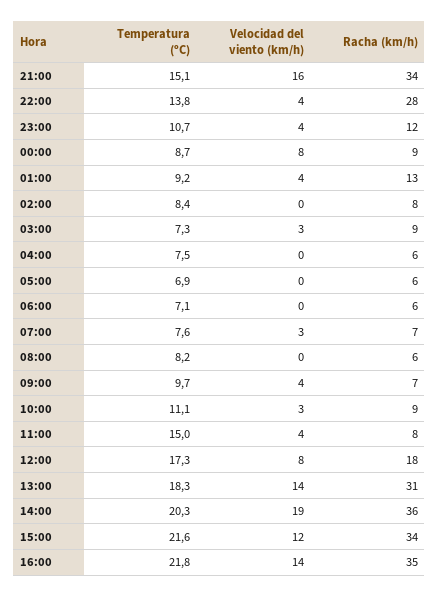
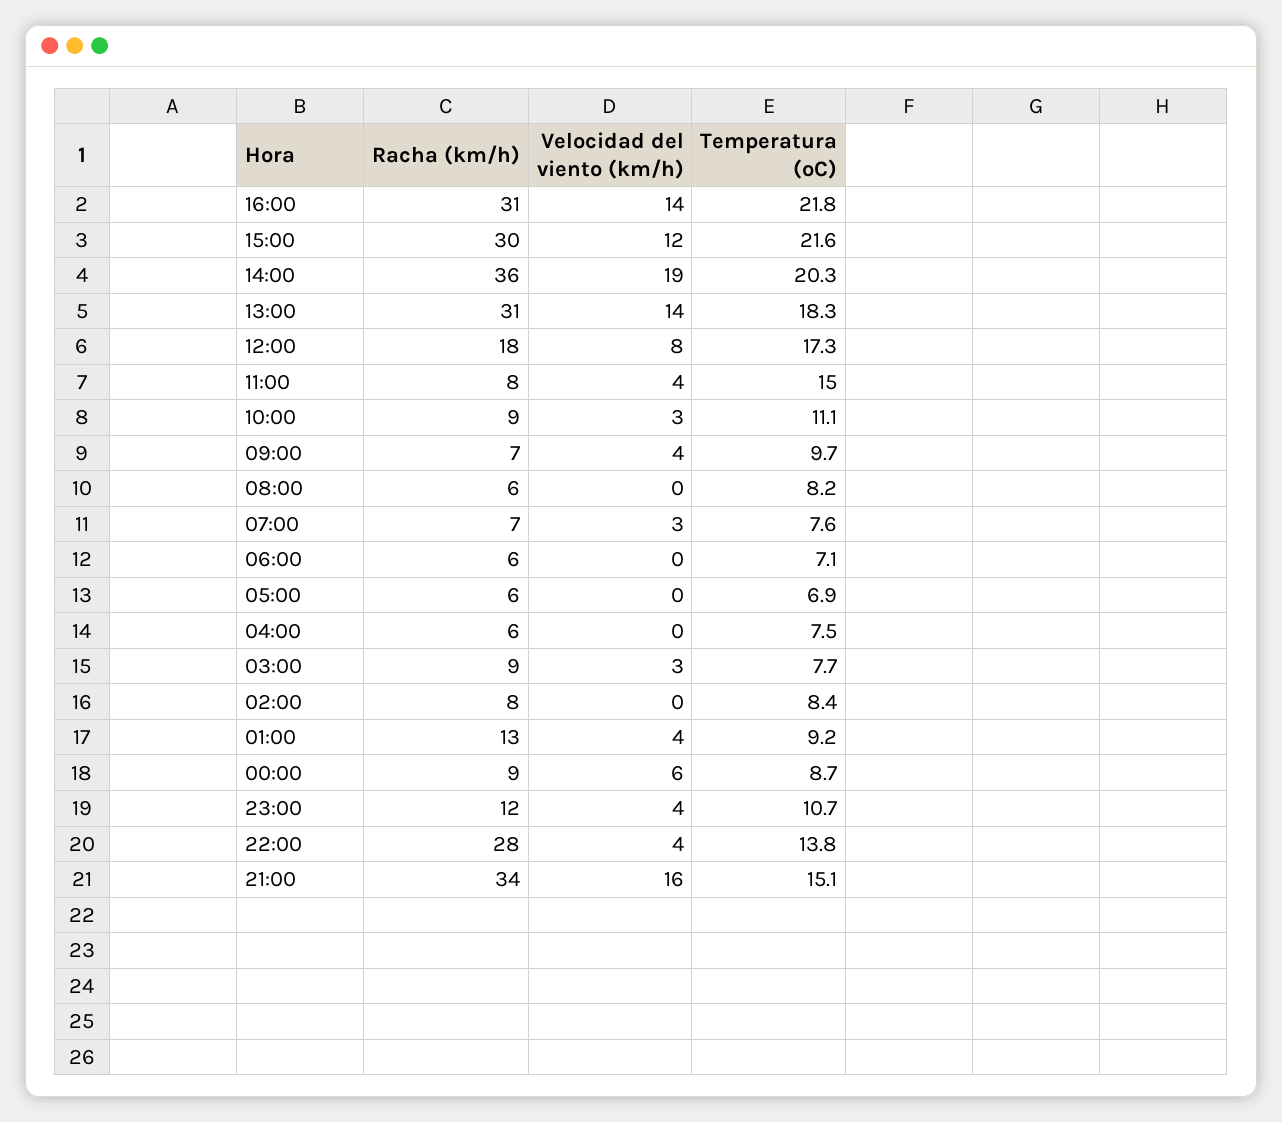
  {
    "Temperatura (ºC)": {
      "21:00": 15.1,
      "22:00": 13.8,
      "23:00": 10.7,
      "00:00": 8.7,
      "01:00": 9.2,
      "02:00": 8.4,
-     "03:00": 7.3,
+     "03:00": 7.7,
      "04:00": 7.5,
      "05:00": 6.9,
      "06:00": 7.1,
      "07:00": 7.6,
      "08:00": 8.2,
      "09:00": 9.7,
      "10:00": 11.1,
      "11:00": 15,
      "12:00": 17.3,
      "13:00": 18.3,
      "14:00": 20.3,
      "15:00": 21.6,
      "16:00": 21.8
    },
    "Velocidad del viento (km/h)": {
      "21:00": 16,
      "22:00": 4,
      "23:00": 4,
-     "00:00": 8,
+     "00:00": 6,
      "01:00": 4,
      "02:00": 0,
      "03:00": 3,
      "04:00": 0,
      "05:00": 0,
      "06:00": 0,
      "07:00": 3,
      "08:00": 0,
      "09:00": 4,
      "10:00": 3,
      "11:00": 4,
      "12:00": 8,
      "13:00": 14,
      "14:00": 19,
      "15:00": 12,
      "16:00": 14
    },
    "Racha (km/h)": {
      "21:00": 34,
      "22:00": 28,
      "23:00": 12,
      "00:00": 9,
      "01:00": 13,
      "02:00": 8,
      "03:00": 9,
      "04:00": 6,
      "05:00": 6,
      "06:00": 6,
      "07:00": 7,
      "08:00": 6,
      "09:00": 7,
      "10:00": 9,
      "11:00": 8,
      "12:00": 18,
      "13:00": 31,
      "14:00": 36,
-     "15:00": 34,
+     "15:00": 30,
-     "16:00": 35
+     "16:00": 31
    }
  }

